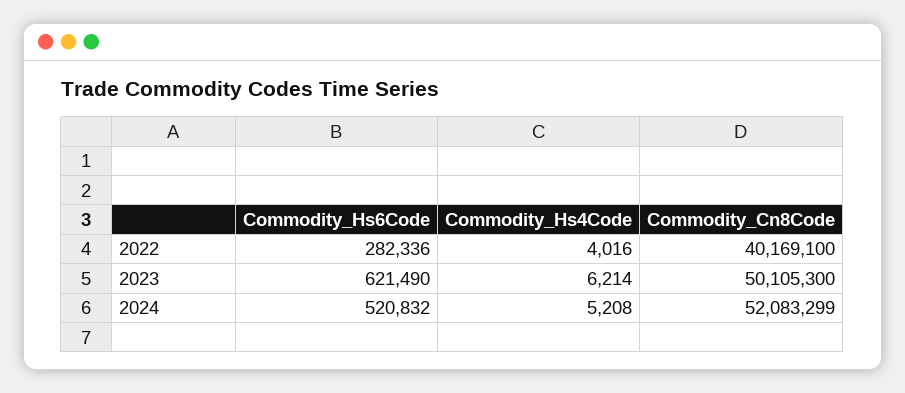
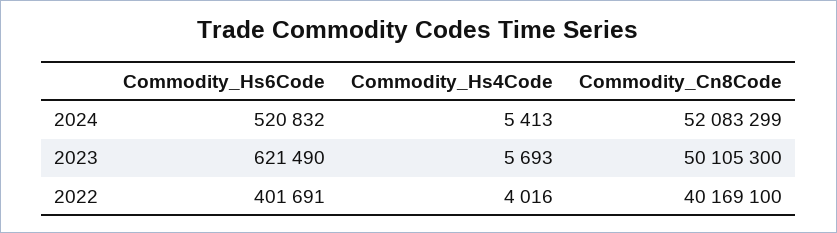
  {
    "Commodity_Hs6Code": {
-     "2022": 282336,
+     "2022": 401691,
      "2023": 621490,
      "2024": 520832
    },
    "Commodity_Hs4Code": {
      "2022": 4016,
-     "2023": 6214,
+     "2023": 5693,
-     "2024": 5208
+     "2024": 5413
    },
    "Commodity_Cn8Code": {
      "2022": 40169100,
      "2023": 50105300,
      "2024": 52083299
    }
  }

